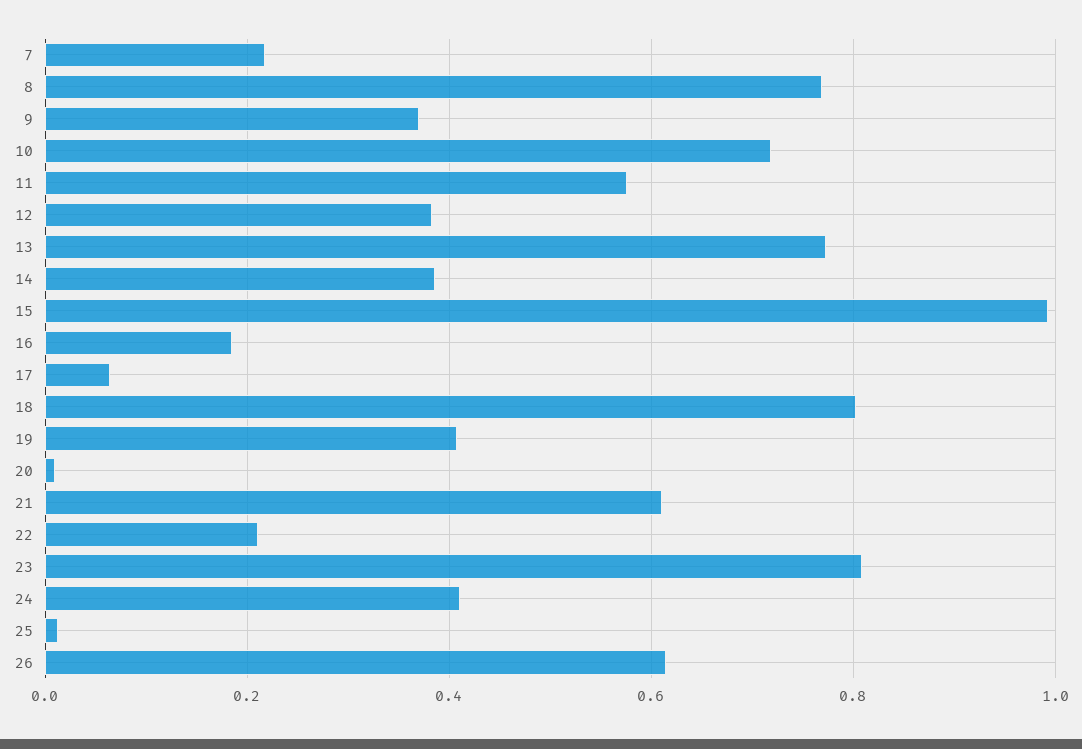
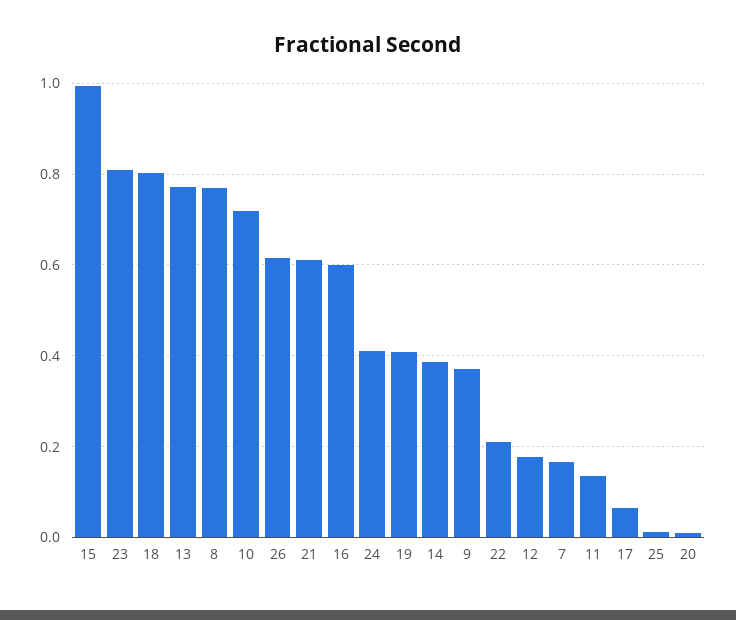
  {
-   "7": 0.22,
+   "7": 0.16,
    "8": 0.76,
    "9": 0.36,
    "10": 0.72,
-   "11": 0.58,
+   "11": 0.14,
-   "12": 0.38,
+   "12": 0.18,
    "13": 0.78,
    "14": 0.38,
    "15": 1,
-   "16": 0.18,
+   "16": 0.6,
    "17": 0.06,
    "18": 0.8,
    "19": 0.4,
    "20": 0.02,
    "21": 0.62,
    "22": 0.22,
    "23": 0.8,
    "24": 0.42,
    "25": 0.02,
    "26": 0.62
  }

